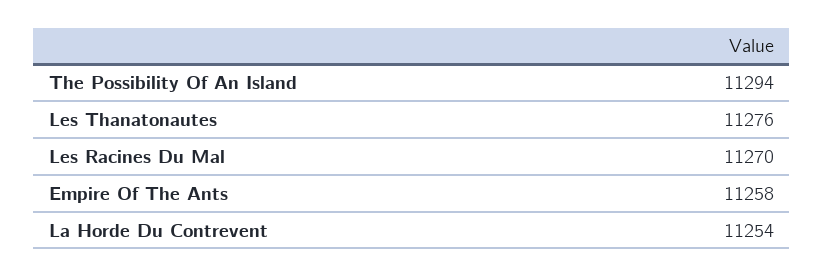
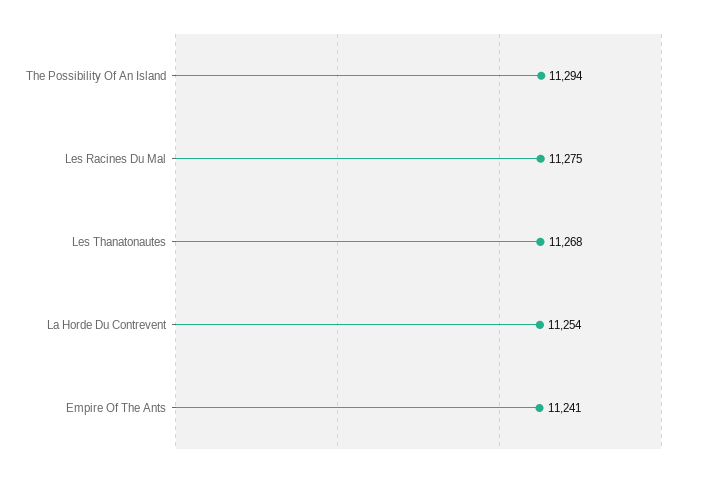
  {
    "The Possibility Of An Island": 11294,
-   "Les Thanatonautes": 11276,
+   "Les Thanatonautes": 11268,
-   "Les Racines Du Mal": 11270,
+   "Les Racines Du Mal": 11275,
-   "Empire Of The Ants": 11258,
+   "Empire Of The Ants": 11241,
    "La Horde Du Contrevent": 11254
  }

